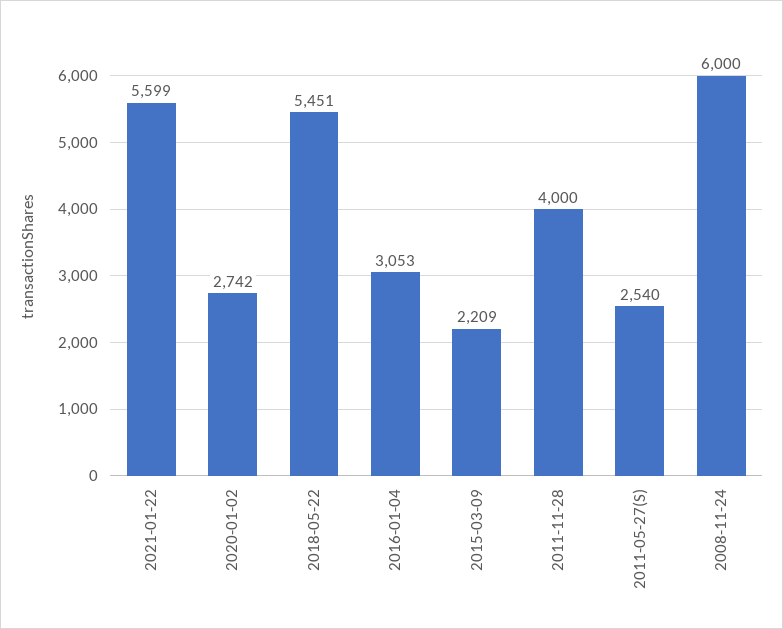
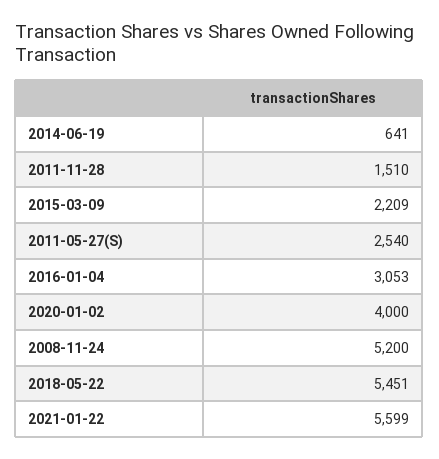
  {
    "2021-01-22": 5599,
-   "2020-01-02": 2742,
+   "2020-01-02": 4000,
    "2018-05-22": 5451,
    "2016-01-04": 3053,
    "2015-03-09": 2209,
-   "2011-11-28": 4000,
+   "2011-11-28": 1510,
    "2011-05-27(S)": 2540,
-   "2008-11-24": 6000
+   "2008-11-24": 5200,
+   "2014-06-19": 641
  }

